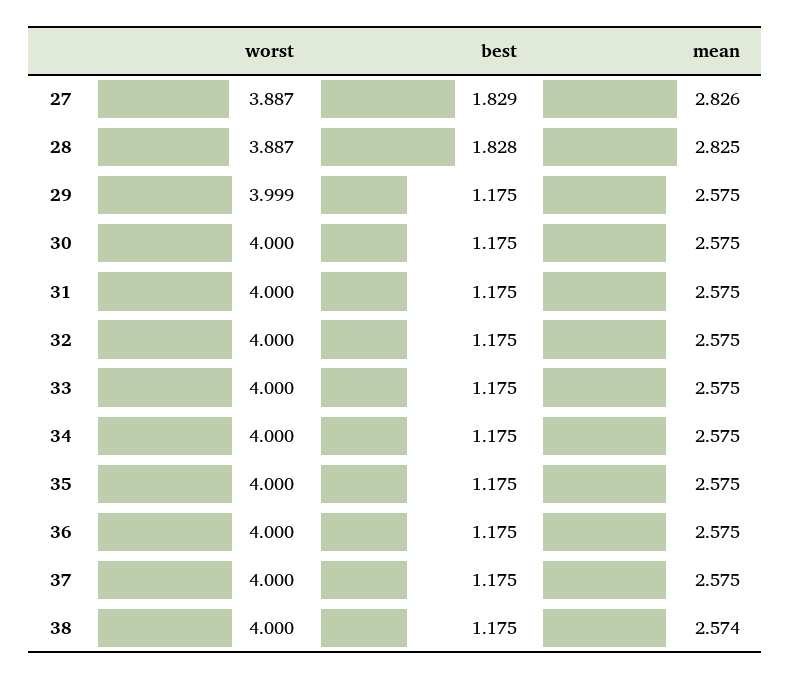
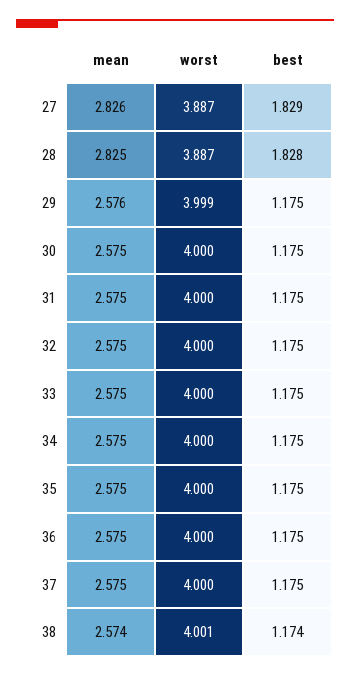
  {
    "worst": {
      "27": 3.887,
      "28": 3.887,
      "29": 3.999,
      "30": 4,
      "31": 4,
      "32": 4,
      "33": 4,
      "34": 4,
      "35": 4,
      "36": 4,
      "37": 4,
-     "38": 4
+     "38": 4.001
    },
    "best": {
      "27": 1.829,
      "28": 1.828,
      "29": 1.175,
      "30": 1.175,
      "31": 1.175,
      "32": 1.175,
      "33": 1.175,
      "34": 1.175,
      "35": 1.175,
      "36": 1.175,
      "37": 1.175,
-     "38": 1.175
+     "38": 1.174
    },
    "mean": {
      "27": 2.826,
      "28": 2.825,
-     "29": 2.575,
+     "29": 2.576,
      "30": 2.575,
      "31": 2.575,
      "32": 2.575,
      "33": 2.575,
      "34": 2.575,
      "35": 2.575,
      "36": 2.575,
      "37": 2.575,
      "38": 2.574
    }
  }

